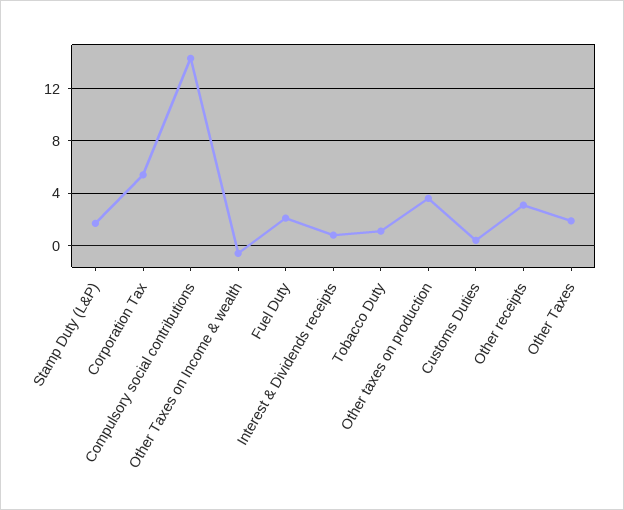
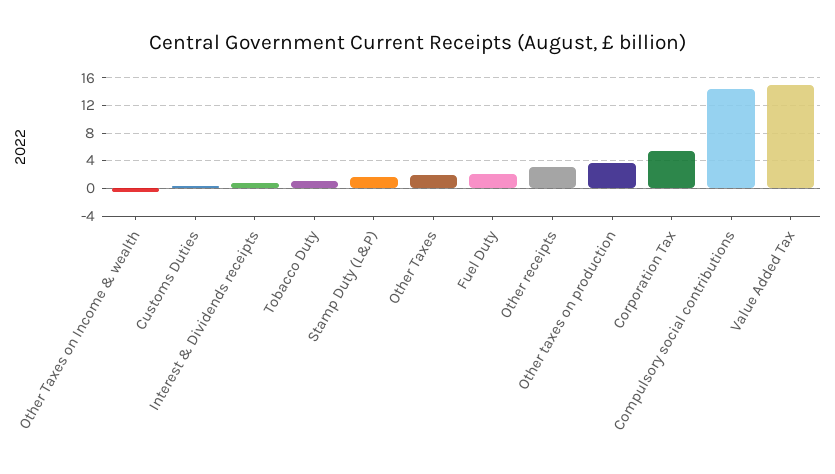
  {
    "Stamp Duty (L&P)": 1.5,
    "Corporation Tax": 5.5,
    "Compulsory social contributions": 14.5,
    "Other Taxes on Income & wealth": -0.5,
    "Fuel Duty": 2,
    "Interest & Dividends receipts": 1,
    "Tobacco Duty": 1,
    "Other taxes on production": 3.5,
    "Customs Duties": 0.5,
    "Other receipts": 3,
-   "Other Taxes": 2
+   "Other Taxes": 2,
+   "Value Added Tax": 15
  }

